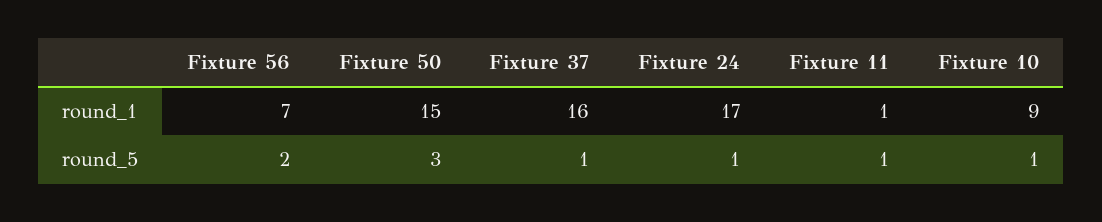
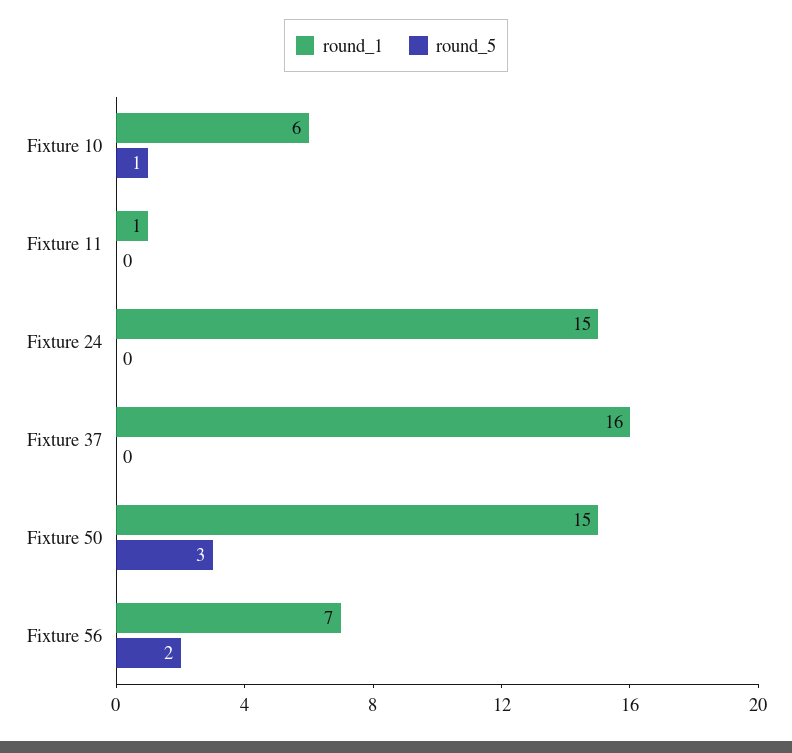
  {
    "round_1": {
      "Fixture 56": 7,
      "Fixture 50": 15,
      "Fixture 37": 16,
-     "Fixture 24": 17,
+     "Fixture 24": 15,
      "Fixture 11": 1,
-     "Fixture 10": 9
+     "Fixture 10": 6
    },
    "round_5": {
      "Fixture 56": 2,
      "Fixture 50": 3,
-     "Fixture 37": 1,
+     "Fixture 37": 0,
-     "Fixture 24": 1,
+     "Fixture 24": 0,
-     "Fixture 11": 1,
+     "Fixture 11": 0,
      "Fixture 10": 1
    }
  }

